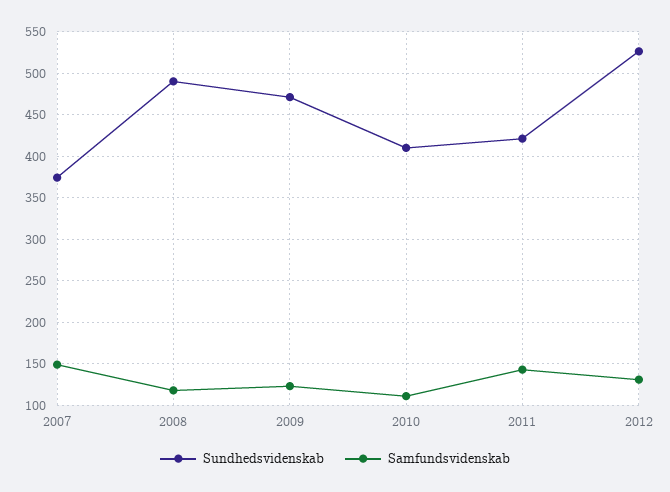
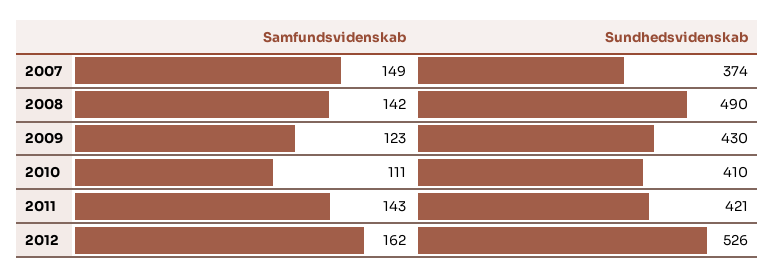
  {
    "Sundhedsvidenskab": {
      "2007": 374,
      "2008": 490,
-     "2009": 470,
+     "2009": 430,
      "2010": 410,
      "2011": 421,
      "2012": 526
    },
    "Samfundsvidenskab": {
      "2007": 149,
-     "2008": 120,
+     "2008": 142,
      "2009": 123,
      "2010": 111,
      "2011": 143,
-     "2012": 130
+     "2012": 162
    }
  }

